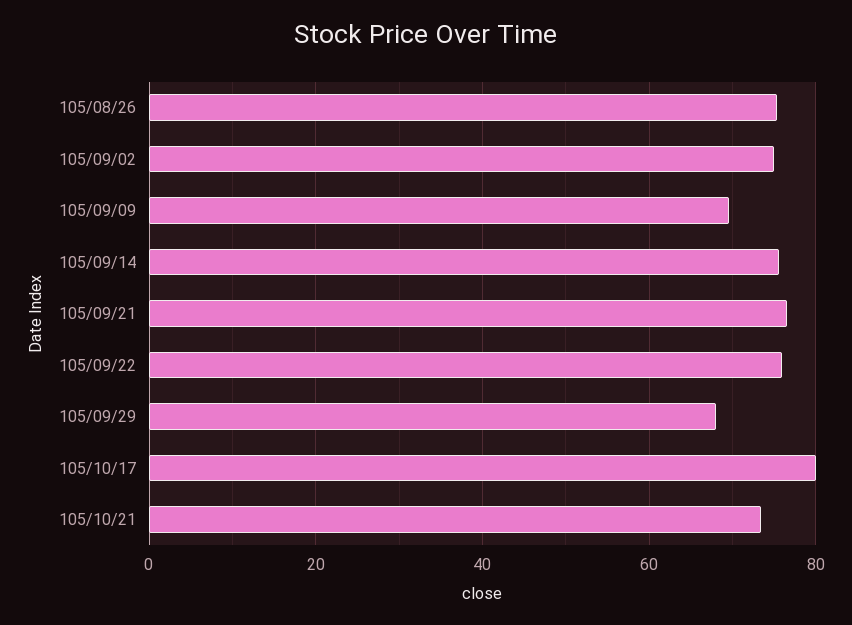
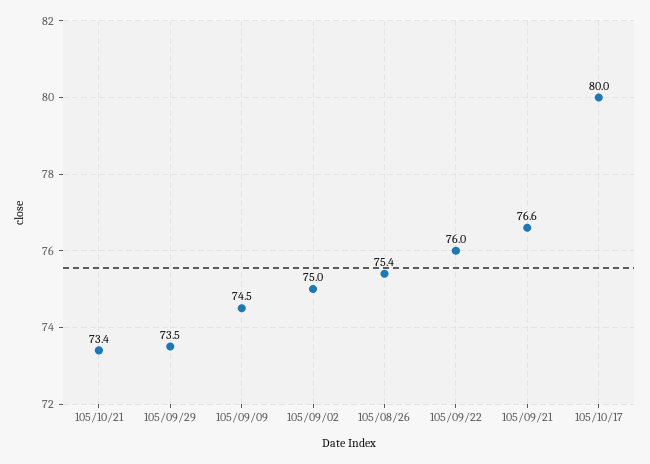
  {
    "105/08/26": 75.4,
    "105/09/02": 75,
-   "105/09/09": 70,
+   "105/09/09": 74.5,
-   "105/09/14": 76,
    "105/09/21": 76.6,
    "105/09/22": 76,
-   "105/09/29": 68,
+   "105/09/29": 73.5,
    "105/10/17": 80,
    "105/10/21": 73.4
  }

